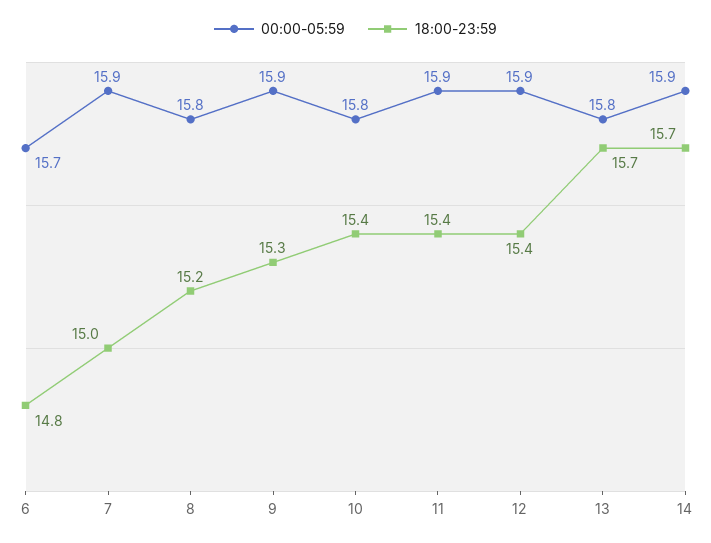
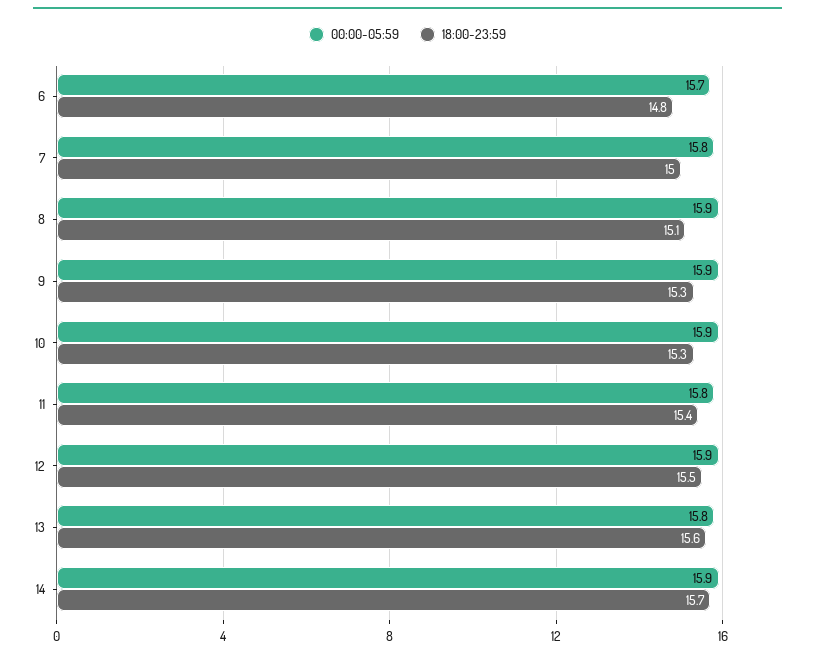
  {
    "00:00-05:59": {
      "6": 15.7,
-     "7": 15.9,
+     "7": 15.8,
-     "8": 15.8,
+     "8": 15.9,
      "9": 15.9,
-     "10": 15.8,
+     "10": 15.9,
-     "11": 15.9,
+     "11": 15.8,
      "12": 15.9,
      "13": 15.8,
      "14": 15.9
    },
    "18:00-23:59": {
      "6": 14.8,
      "7": 15,
-     "8": 15.2,
+     "8": 15.1,
      "9": 15.3,
-     "10": 15.4,
+     "10": 15.3,
      "11": 15.4,
-     "12": 15.4,
+     "12": 15.5,
-     "13": 15.7,
+     "13": 15.6,
      "14": 15.7
    }
  }

